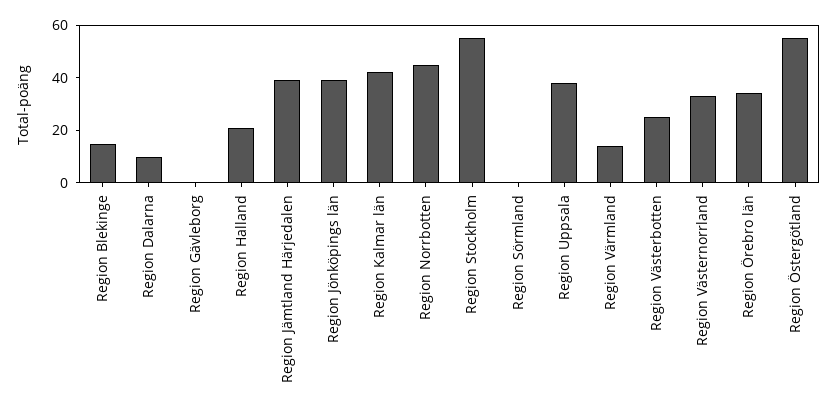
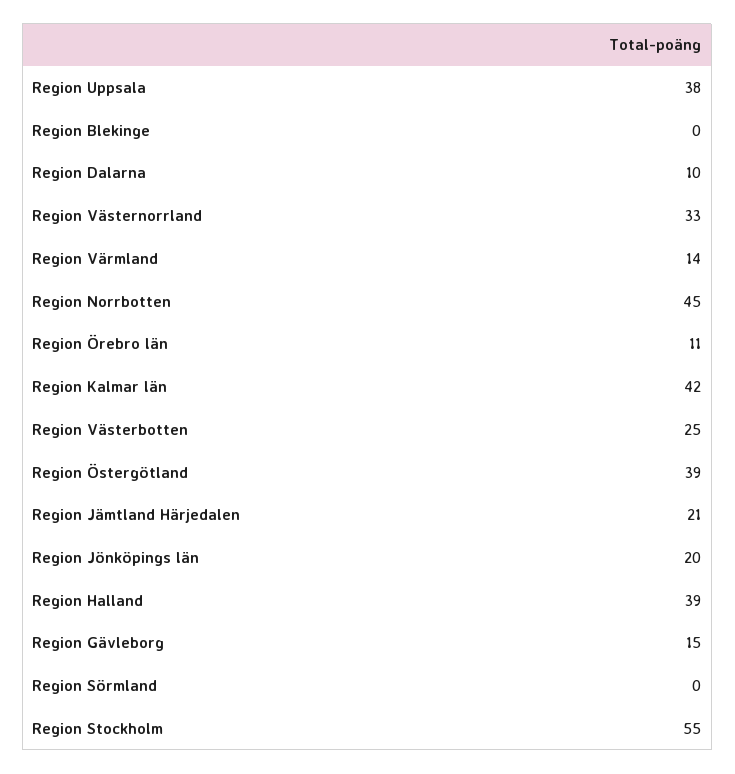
  {
-   "Region Blekinge": 15,
+   "Region Blekinge": 0,
    "Region Dalarna": 10,
-   "Region Gävleborg": 0,
+   "Region Gävleborg": 15,
-   "Region Halland": 20,
+   "Region Halland": 39,
-   "Region Jämtland Härjedalen": 40,
+   "Region Jämtland Härjedalen": 21,
-   "Region Jönköpings län": 40,
+   "Region Jönköpings län": 20,
    "Region Kalmar län": 42,
    "Region Norrbotten": 45,
    "Region Stockholm": 55,
    "Region Sörmland": 0,
    "Region Uppsala": 38,
    "Region Värmland": 14,
    "Region Västerbotten": 25,
    "Region Västernorrland": 33,
-   "Region Örebro län": 35,
+   "Region Örebro län": 11,
-   "Region Östergötland": 55
+   "Region Östergötland": 39
  }

